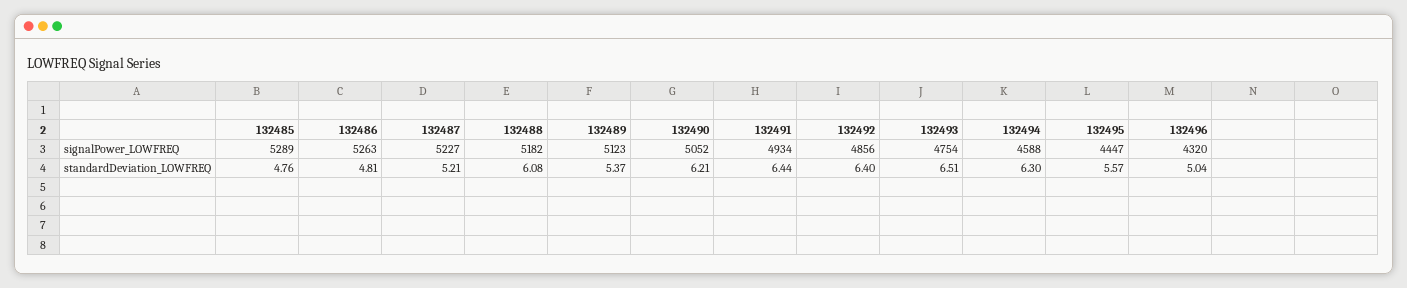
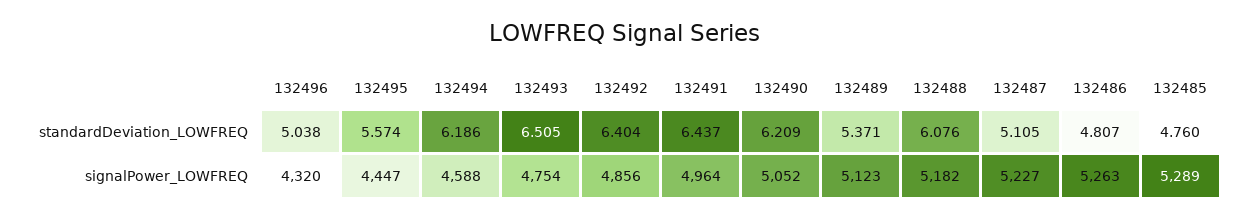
  {
    "132485": {
      "signalPower_LOWFREQ": 5289,
      "standardDeviation_LOWFREQ": 4.76
    },
    "132486": {
      "signalPower_LOWFREQ": 5263,
      "standardDeviation_LOWFREQ": 4.807
    },
    "132487": {
      "signalPower_LOWFREQ": 5227,
-     "standardDeviation_LOWFREQ": 5.21
+     "standardDeviation_LOWFREQ": 5.105
    },
    "132488": {
      "signalPower_LOWFREQ": 5182,
      "standardDeviation_LOWFREQ": 6.076
    },
    "132489": {
      "signalPower_LOWFREQ": 5123,
      "standardDeviation_LOWFREQ": 5.371
    },
    "132490": {
      "signalPower_LOWFREQ": 5052,
      "standardDeviation_LOWFREQ": 6.209
    },
    "132491": {
-     "signalPower_LOWFREQ": 4934,
+     "signalPower_LOWFREQ": 4964,
      "standardDeviation_LOWFREQ": 6.437
    },
    "132492": {
      "signalPower_LOWFREQ": 4856,
      "standardDeviation_LOWFREQ": 6.404
    },
    "132493": {
      "signalPower_LOWFREQ": 4754,
      "standardDeviation_LOWFREQ": 6.505
    },
    "132494": {
      "signalPower_LOWFREQ": 4588,
-     "standardDeviation_LOWFREQ": 6.3
+     "standardDeviation_LOWFREQ": 6.186
    },
    "132495": {
      "signalPower_LOWFREQ": 4447,
      "standardDeviation_LOWFREQ": 5.574
    },
    "132496": {
      "signalPower_LOWFREQ": 4320,
      "standardDeviation_LOWFREQ": 5.038
    }
  }

